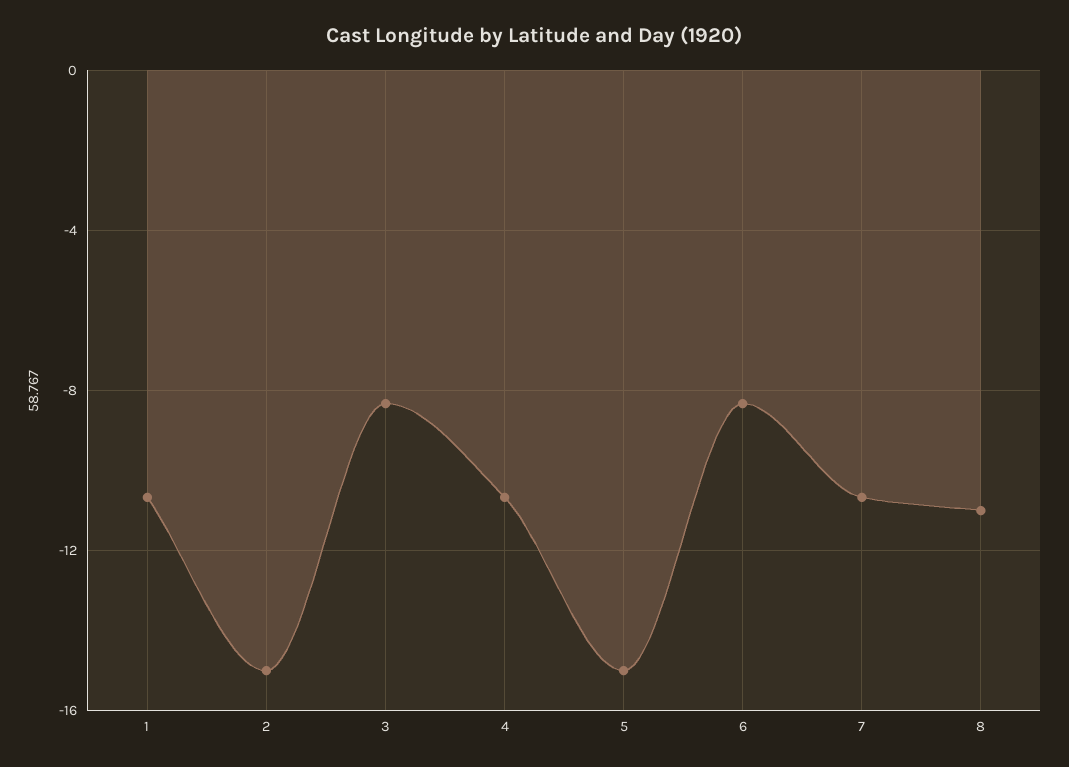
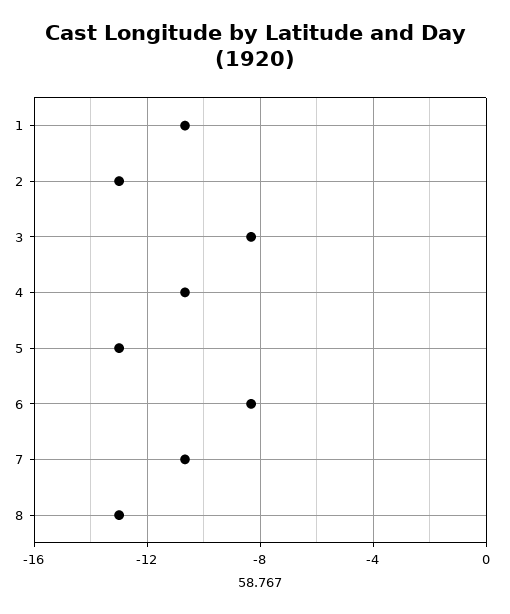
  {
    "1": -10.5,
-   "2": -15,
+   "2": -13,
    "3": -8.5,
    "4": -10.5,
-   "5": -15,
+   "5": -13,
    "6": -8.5,
    "7": -10.5,
-   "8": -11
+   "8": -13
  }

